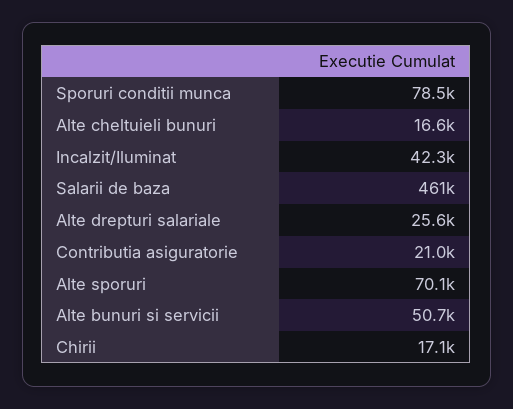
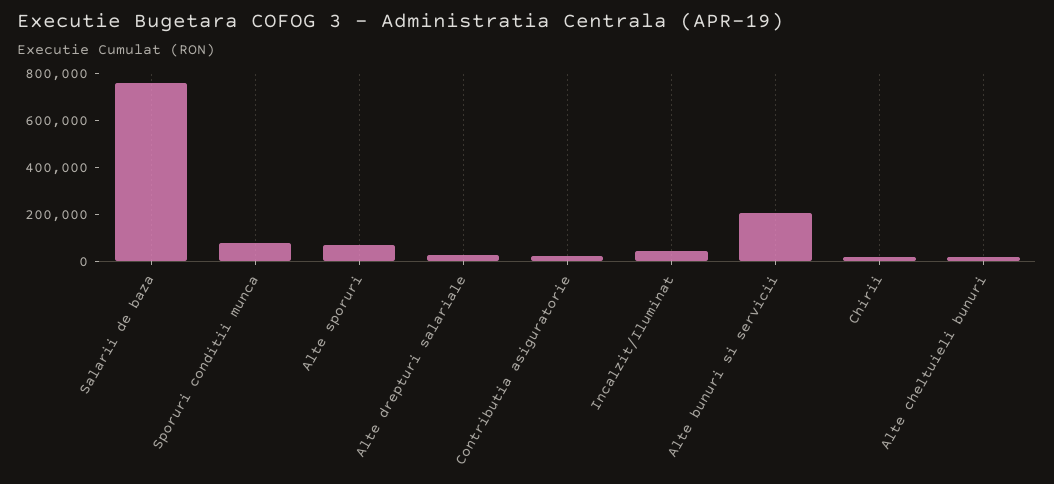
  {
    "Sporuri conditii munca": 78500,
    "Alte cheltuieli bunuri": 16600,
    "Incalzit/Iluminat": 42300,
-   "Salarii de baza": 461000,
+   "Salarii de baza": 750000,
    "Alte drepturi salariale": 25600,
    "Contributia asiguratorie": 21000,
    "Alte sporuri": 70100,
-   "Alte bunuri si servicii": 50700,
+   "Alte bunuri si servicii": 200000,
    "Chirii": 17100
  }

